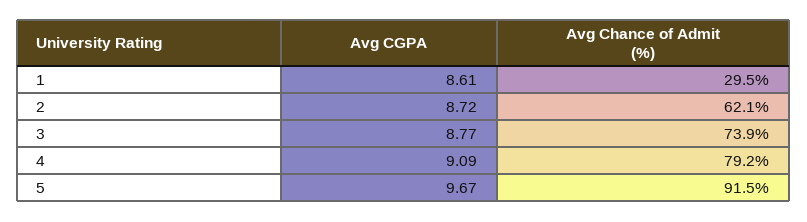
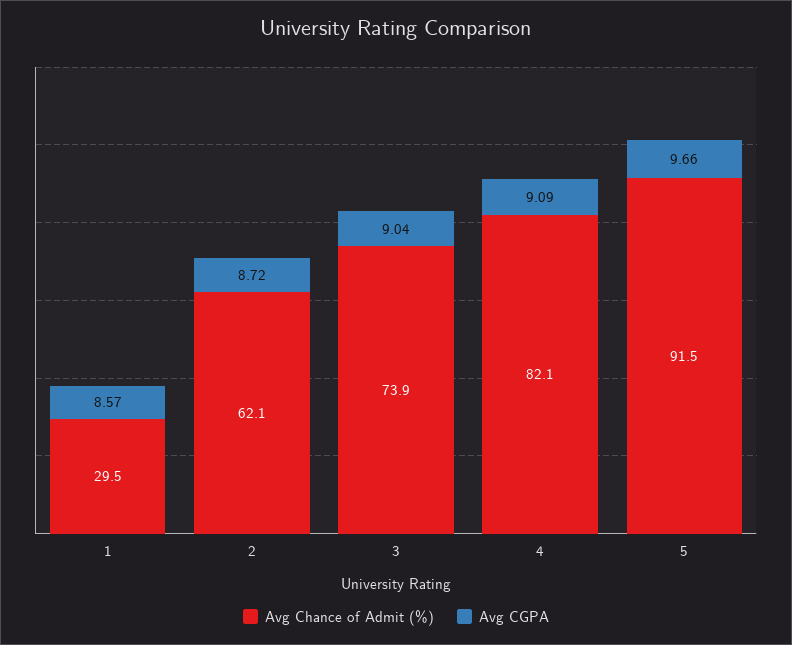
  {
    "Avg CGPA": {
-     "1": 8.61,
+     "1": 8.57,
      "2": 8.72,
-     "3": 8.77,
+     "3": 9.04,
      "4": 9.09,
-     "5": 9.67
+     "5": 9.66
    },
    "Avg Chance of Admit (%)": {
      "1": 29.5,
      "2": 62.1,
      "3": 73.9,
-     "4": 79.2,
+     "4": 82.1,
      "5": 91.5
    }
  }

